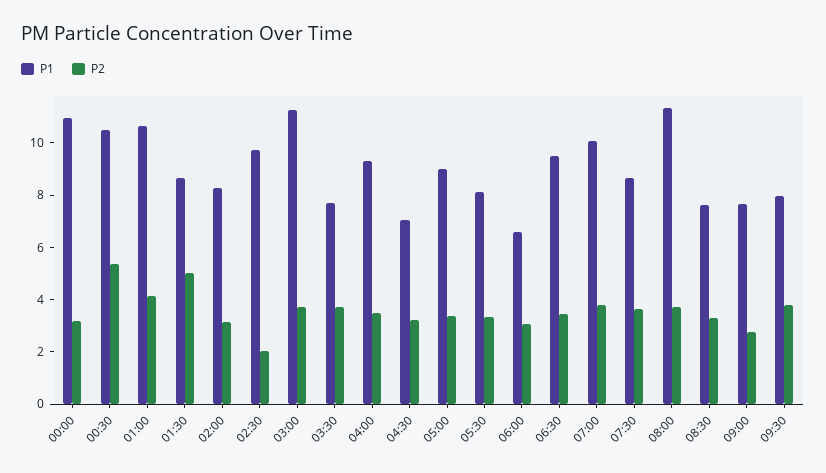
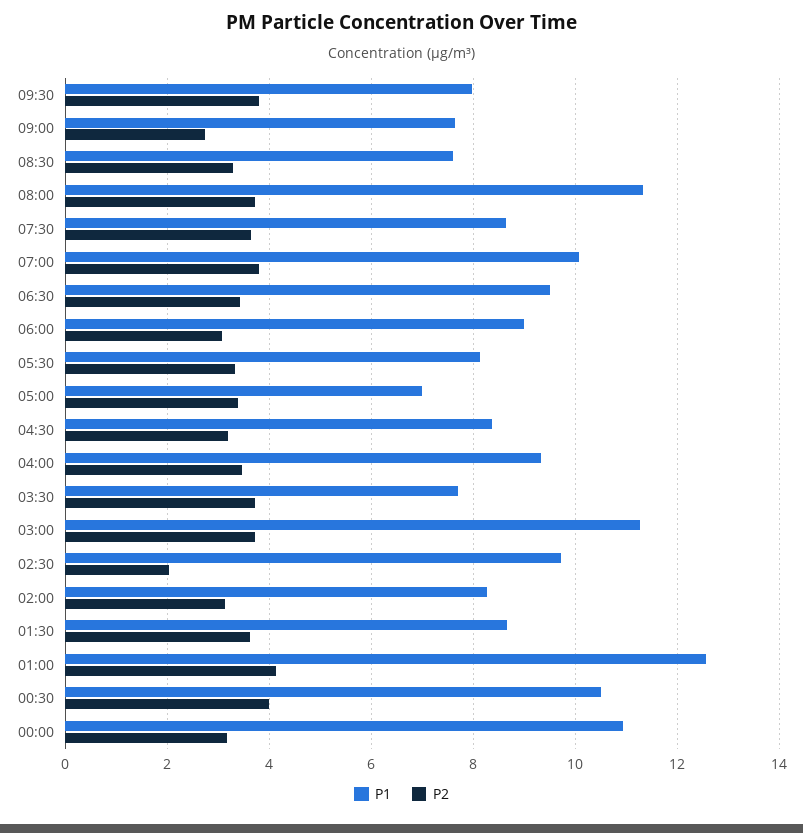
  {
    "P1": {
      "00:00": 11,
      "00:30": 10.6,
-     "01:00": 10.5,
+     "01:00": 12.6,
      "01:30": 8.6,
      "02:00": 8.2,
      "02:30": 9.8,
      "03:00": 11.2,
      "03:30": 7.8,
      "04:00": 9.4,
-     "04:30": 7,
+     "04:30": 8.4,
-     "05:00": 9,
+     "05:00": 7,
      "05:30": 8.2,
-     "06:00": 6.5,
+     "06:00": 9,
      "06:30": 9.6,
      "07:00": 10,
      "07:30": 8.6,
      "08:00": 11.4,
      "08:30": 7.6,
      "09:00": 7.6,
      "09:30": 8
    },
    "P2": {
      "00:00": 3.2,
-     "00:30": 5.5,
+     "00:30": 4,
      "01:00": 4.2,
-     "01:30": 5,
+     "01:30": 3.6,
      "02:00": 3.2,
      "02:30": 2,
      "03:00": 3.8,
      "03:30": 3.8,
      "04:00": 3.4,
      "04:30": 3.2,
      "05:00": 3.4,
      "05:30": 3.4,
      "06:00": 3,
      "06:30": 3.4,
      "07:00": 3.8,
      "07:30": 3.6,
      "08:00": 3.8,
      "08:30": 3.4,
      "09:00": 2.8,
      "09:30": 3.8
    }
  }

